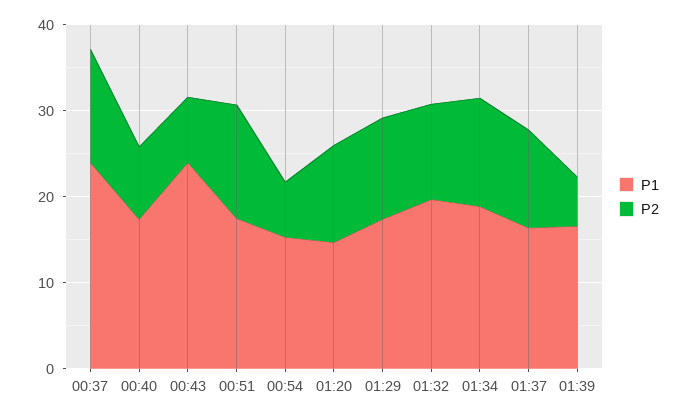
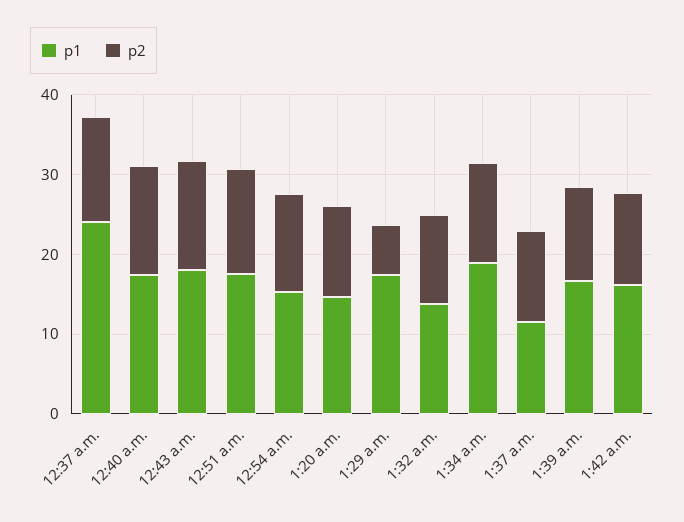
  {
    "P1": {
      "00:37": 24,
      "00:40": 18,
-     "00:43": 24,
+     "00:43": 18,
      "00:51": 18,
      "00:54": 16,
      "01:20": 14,
      "01:29": 18,
-     "01:32": 20,
+     "01:32": 14,
      "01:34": 18,
-     "01:37": 16,
+     "01:37": 12,
-     "01:39": 16
+     "01:39": 16,
+     "1:42 a.m.": 16
    },
    "P2": {
      "00:37": 14,
-     "00:40": 8,
+     "00:40": 14,
-     "00:43": 8,
+     "00:43": 14,
      "00:51": 14,
-     "00:54": 6,
+     "00:54": 12,
      "01:20": 12,
-     "01:29": 12,
+     "01:29": 6,
      "01:32": 12,
      "01:34": 12,
      "01:37": 12,
-     "01:39": 6
+     "01:39": 12,
+     "1:42 a.m.": 12
    }
  }

